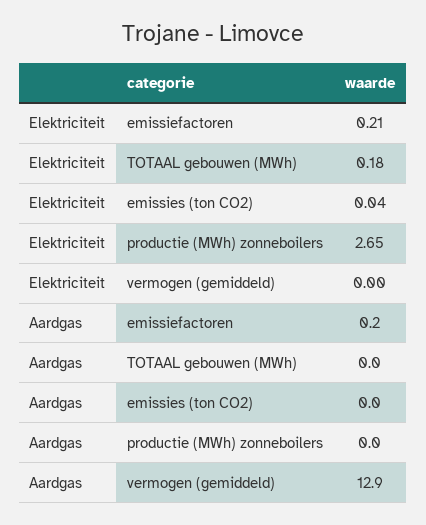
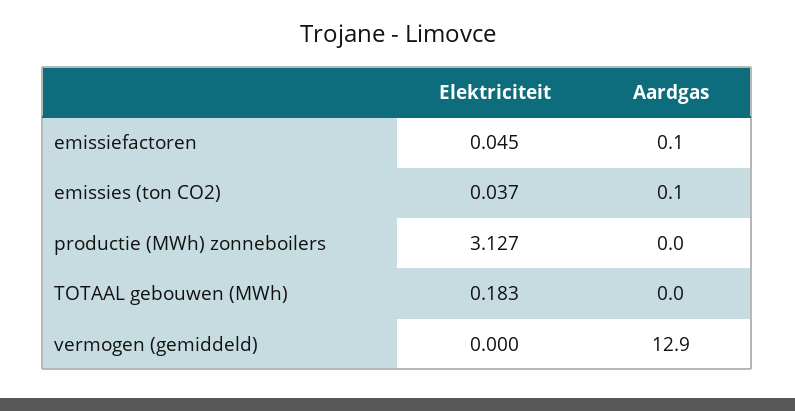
  {
    "Elektriciteit": {
-     "emissiefactoren": 0.21,
+     "emissiefactoren": 0.045,
      "TOTAAL gebouwen (MWh)": 0.183,
      "emissies (ton CO2)": 0.037,
-     "productie (MWh) zonneboilers": 2.65,
+     "productie (MWh) zonneboilers": 3.127,
      "vermogen (gemiddeld)": 0
    },
    "Aardgas": {
-     "emissiefactoren": 0.2,
+     "emissiefactoren": 0.1,
      "TOTAAL gebouwen (MWh)": 0,
-     "emissies (ton CO2)": 0,
+     "emissies (ton CO2)": 0.1,
      "productie (MWh) zonneboilers": 0,
      "vermogen (gemiddeld)": 12.9
    }
  }

